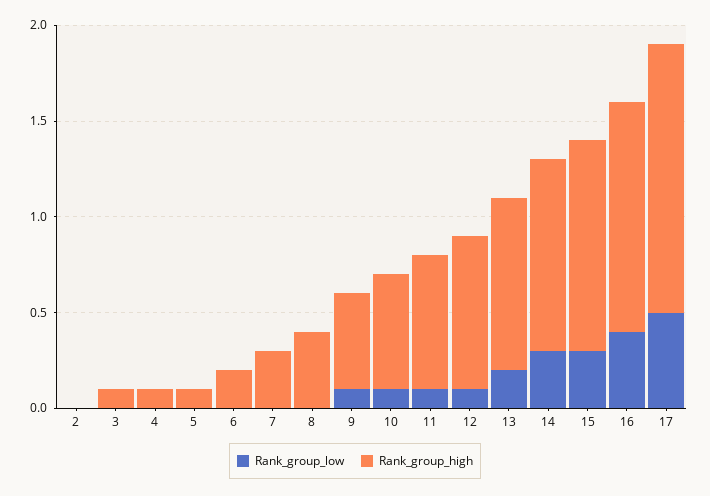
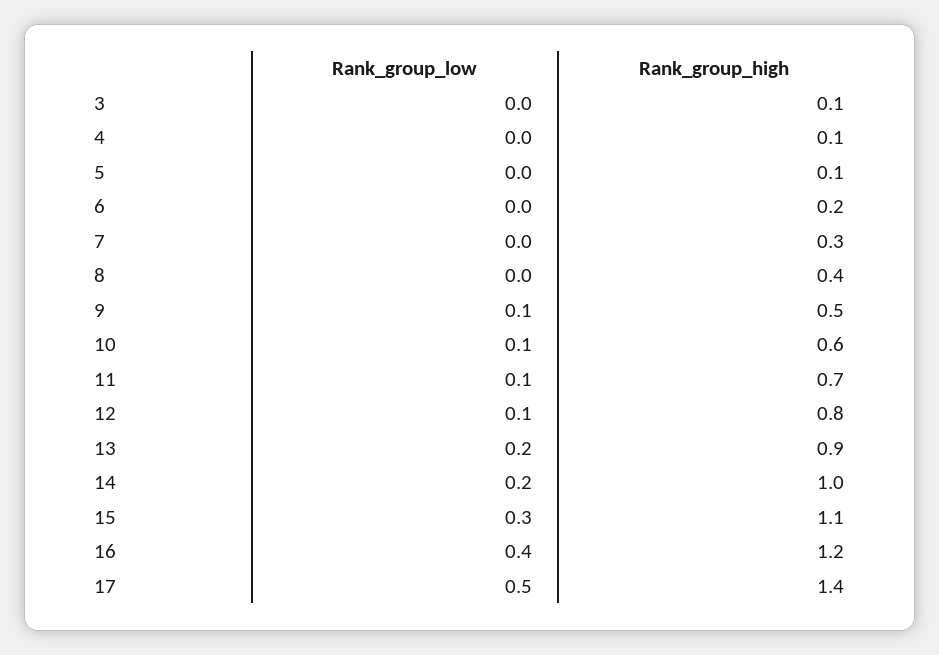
  {
    "Rank_group_low": {
-     "2": 0,
      "3": 0,
      "4": 0,
      "5": 0,
      "6": 0,
      "7": 0,
      "8": 0,
      "9": 0.1,
      "10": 0.1,
      "11": 0.1,
      "12": 0.1,
      "13": 0.2,
-     "14": 0.3,
+     "14": 0.2,
      "15": 0.3,
      "16": 0.4,
      "17": 0.5
    },
    "Rank_group_high": {
-     "2": 0,
      "3": 0.1,
      "4": 0.1,
      "5": 0.1,
      "6": 0.2,
      "7": 0.3,
      "8": 0.4,
      "9": 0.5,
      "10": 0.6,
      "11": 0.7,
      "12": 0.8,
      "13": 0.9,
      "14": 1,
      "15": 1.1,
      "16": 1.2,
      "17": 1.4
    }
  }

